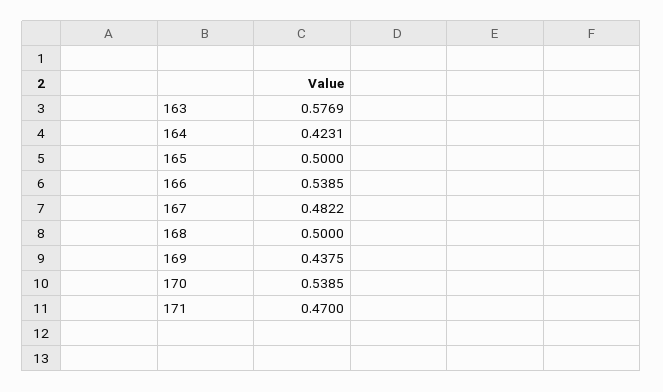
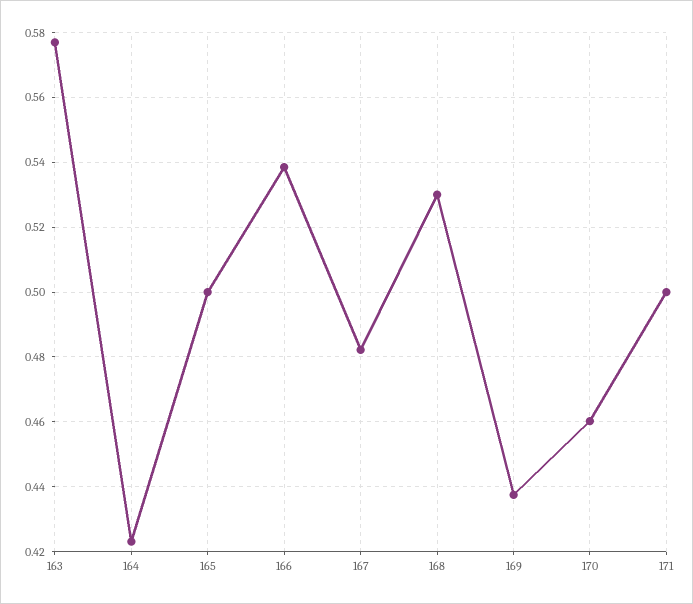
  {
    "163": 0.5769,
    "164": 0.4231,
    "165": 0.5,
    "166": 0.5385,
    "167": 0.4822,
-   "168": 0.5,
+   "168": 0.53,
    "169": 0.4375,
-   "170": 0.5385,
+   "170": 0.46,
-   "171": 0.47
+   "171": 0.5
  }

